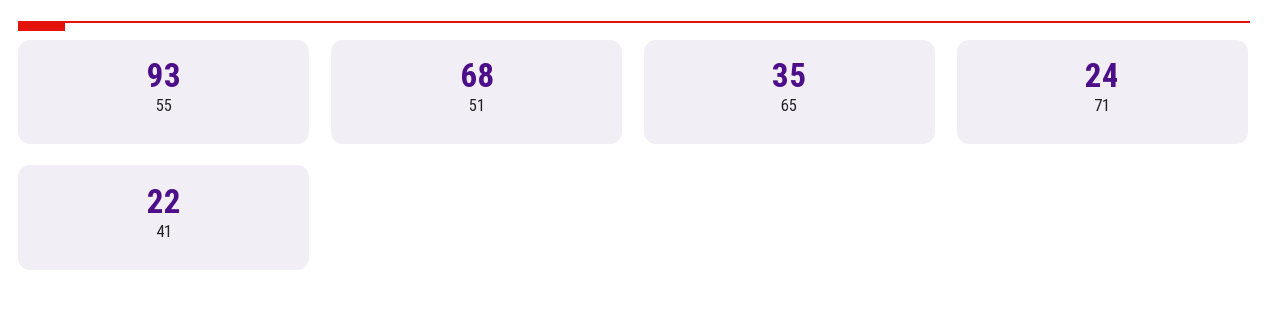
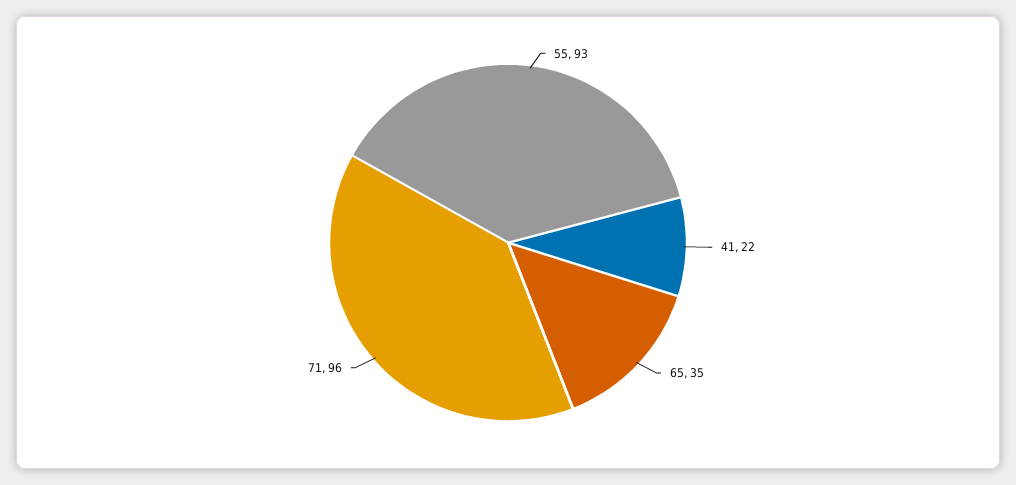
  {
    "55": 93,
-   "51": 68,
    "65": 35,
-   "71": 24,
+   "71": 96,
    "41": 22
  }

